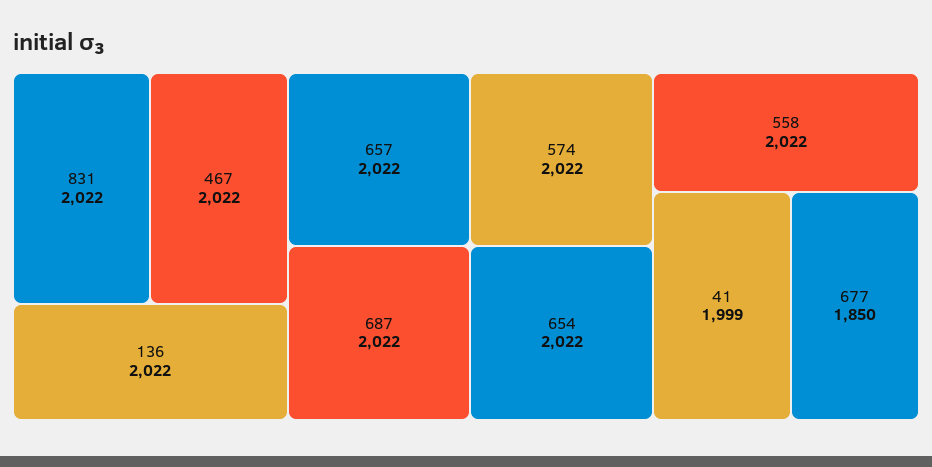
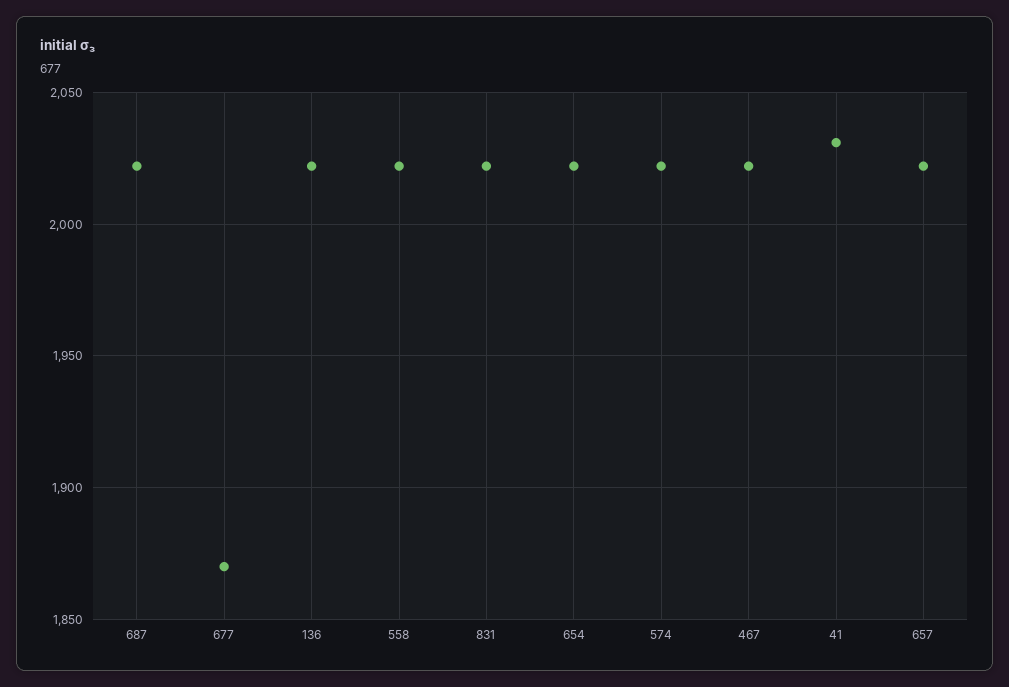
  {
    "831": 2022,
    "467": 2022,
    "136": 2022,
    "657": 2022,
    "687": 2022,
    "574": 2022,
    "654": 2022,
    "558": 2022,
-   "41": 1999,
+   "41": 2030,
-   "677": 1850
+   "677": 1870
  }

